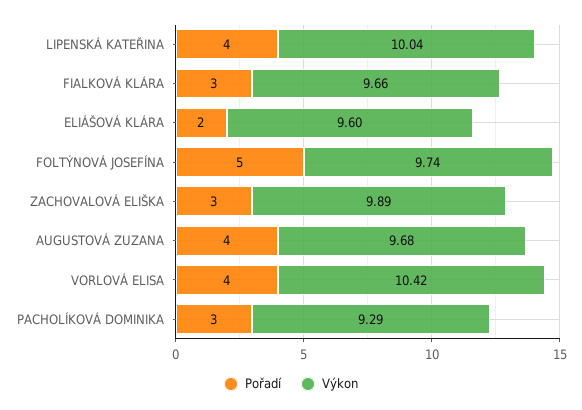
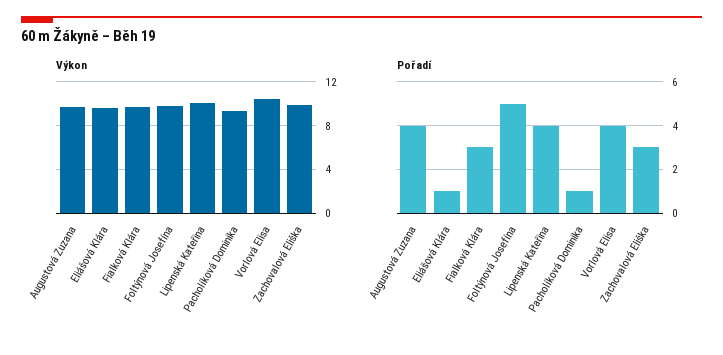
  {
    "Pořadí": {
      "LIPENSKÁ KATEŘINA": 4,
      "FIALKOVÁ KLÁRA": 3,
-     "ELIÁŠOVÁ KLÁRA": 2,
+     "ELIÁŠOVÁ KLÁRA": 1,
      "FOLTÝNOVÁ JOSEFÍNA": 5,
      "ZACHOVALOVÁ ELIŠKA": 3,
      "AUGUSTOVÁ ZUZANA": 4,
      "VORLOVÁ ELISA": 4,
-     "PACHOLÍKOVÁ DOMINIKA": 3
+     "PACHOLÍKOVÁ DOMINIKA": 1
    },
    "Výkon": {
      "LIPENSKÁ KATEŘINA": 10.04,
      "FIALKOVÁ KLÁRA": 9.66,
      "ELIÁŠOVÁ KLÁRA": 9.6,
      "FOLTÝNOVÁ JOSEFÍNA": 9.74,
      "ZACHOVALOVÁ ELIŠKA": 9.89,
      "AUGUSTOVÁ ZUZANA": 9.68,
      "VORLOVÁ ELISA": 10.42,
      "PACHOLÍKOVÁ DOMINIKA": 9.29
    }
  }

